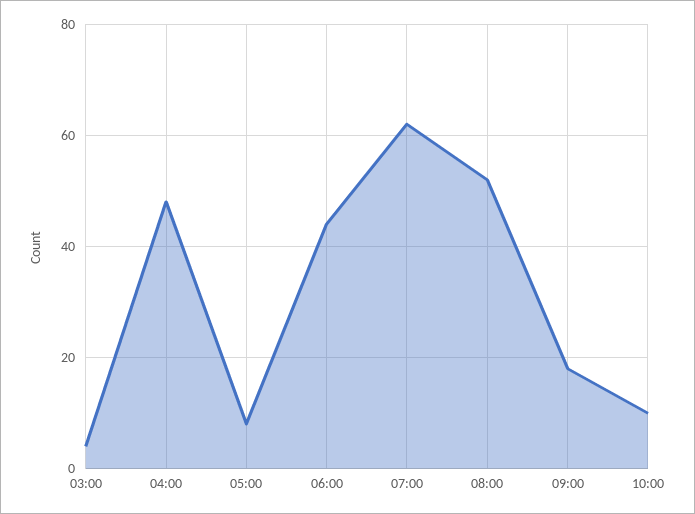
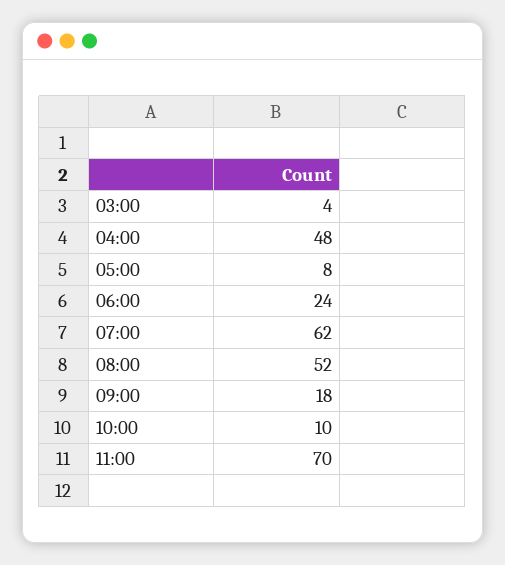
  {
    "03:00": 4,
    "04:00": 48,
    "05:00": 8,
-   "06:00": 45,
+   "06:00": 24,
    "07:00": 62,
    "08:00": 52,
    "09:00": 18,
-   "10:00": 10
+   "10:00": 10,
+   "11:00": 70
  }

